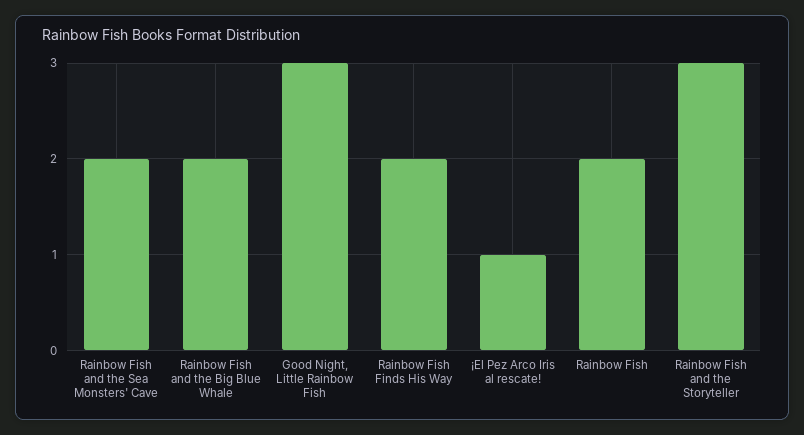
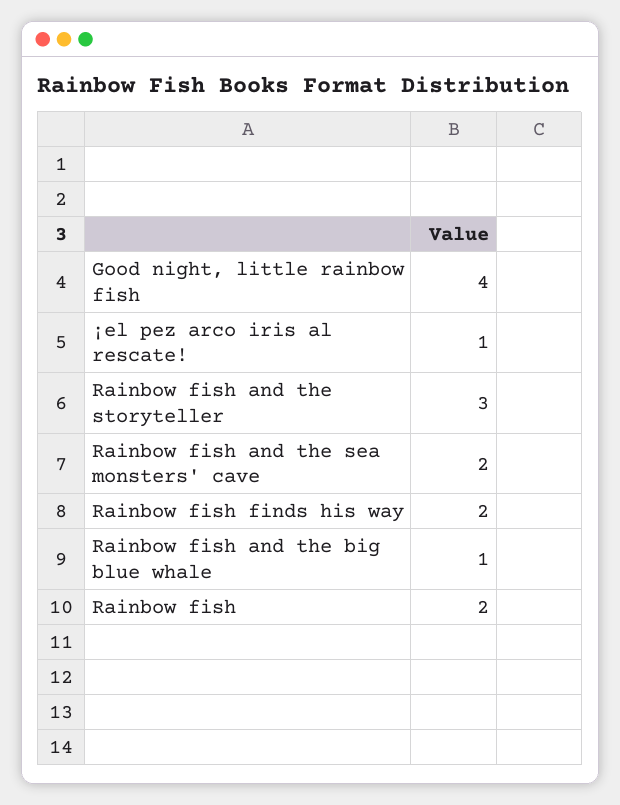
  {
    "Rainbow Fish and the Sea Monsters' Cave": 2,
-   "Rainbow Fish and the Big Blue Whale": 2,
+   "Rainbow Fish and the Big Blue Whale": 1,
-   "Good Night, Little Rainbow Fish": 3,
+   "Good Night, Little Rainbow Fish": 4,
    "Rainbow Fish Finds His Way": 2,
    "¡El Pez Arco Iris al rescate!": 1,
    "Rainbow Fish": 2,
    "Rainbow Fish and the Storyteller": 3
  }

